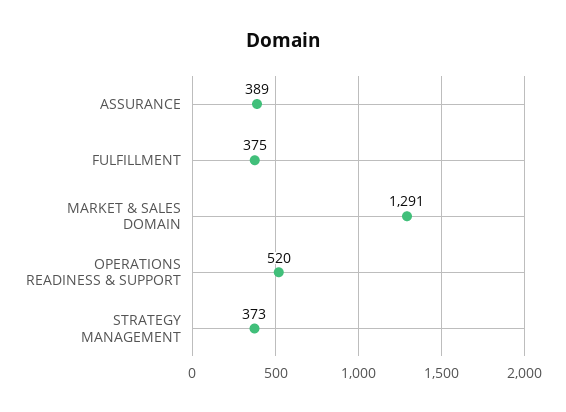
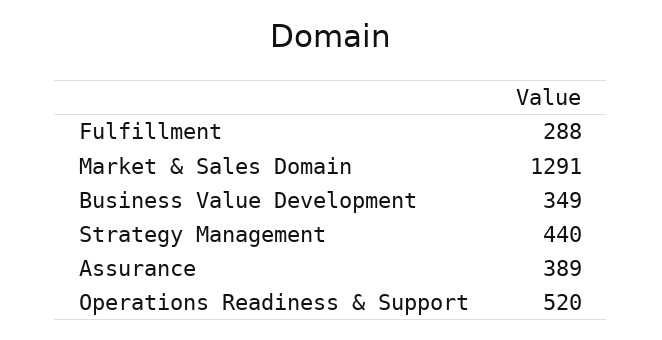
  {
    "ASSURANCE": 389,
-   "FULFILLMENT": 375,
+   "FULFILLMENT": 288,
    "MARKET & SALES DOMAIN": 1291,
    "OPERATIONS READINESS & SUPPORT": 520,
-   "STRATEGY MANAGEMENT": 373
+   "STRATEGY MANAGEMENT": 440,
+   "Business Value Development": 349
  }

